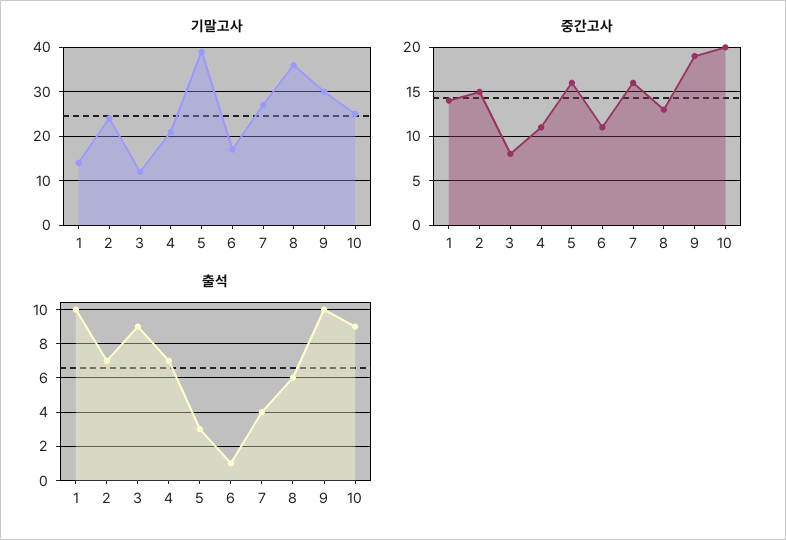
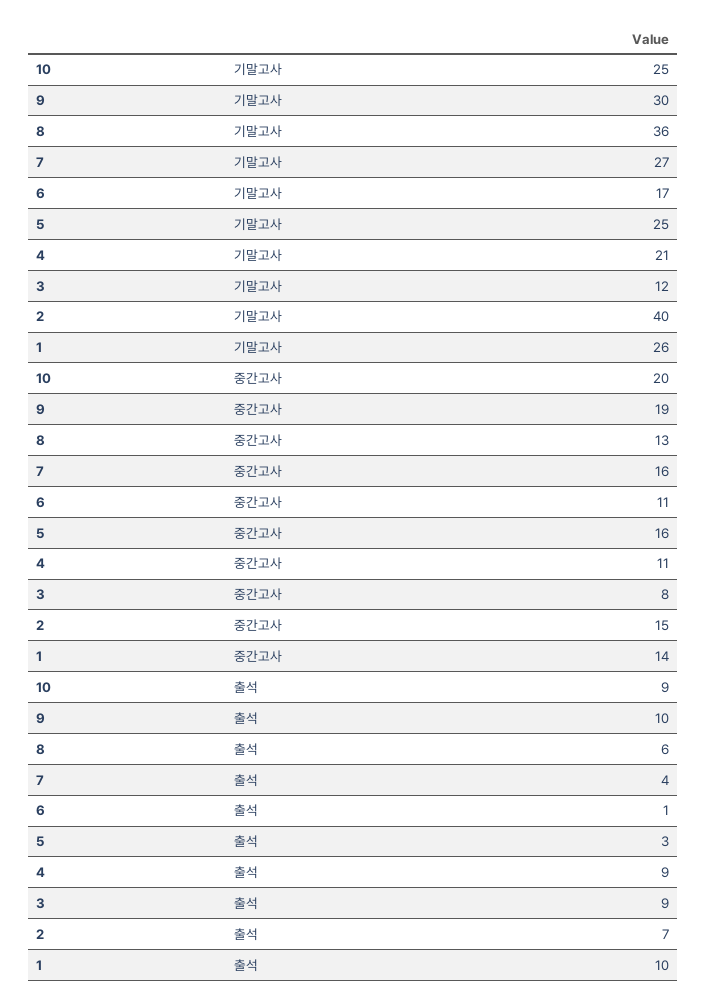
  {
    "기말고사": {
-     "1": 15,
+     "1": 26,
-     "2": 25,
+     "2": 40,
      "3": 12,
      "4": 21,
-     "5": 40,
+     "5": 25,
      "6": 17,
      "7": 27,
      "8": 36,
      "9": 30,
      "10": 25
    },
    "중간고사": {
      "1": 14,
      "2": 15,
      "3": 8,
      "4": 11,
      "5": 16,
      "6": 11,
      "7": 16,
      "8": 13,
      "9": 19,
      "10": 20
    },
    "출석": {
      "1": 10,
      "2": 7,
      "3": 9,
-     "4": 7,
+     "4": 9,
      "5": 3,
      "6": 1,
      "7": 4,
      "8": 6,
      "9": 10,
      "10": 9
    }
  }

